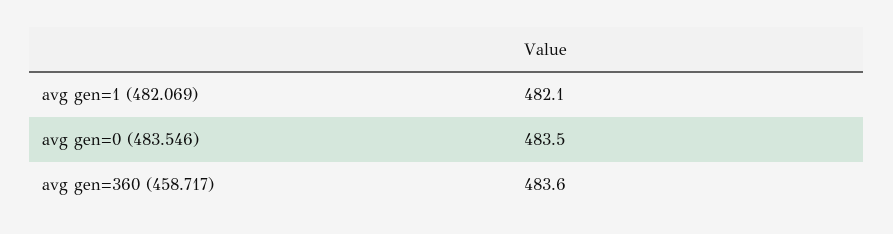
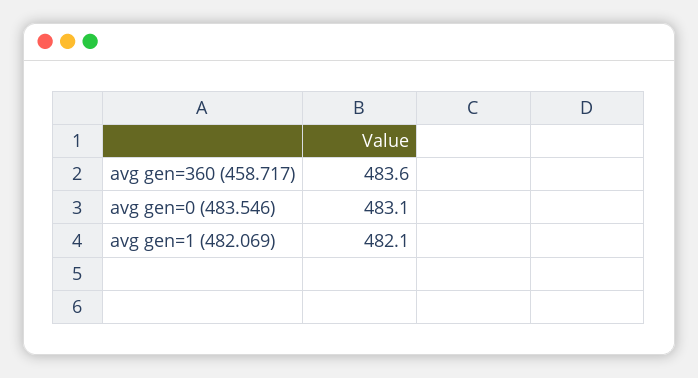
  {
    "avg gen=1 (482.069)": 482.1,
-   "avg gen=0 (483.546)": 483.5,
+   "avg gen=0 (483.546)": 483.1,
    "avg gen=360 (458.717)": 483.6
  }

